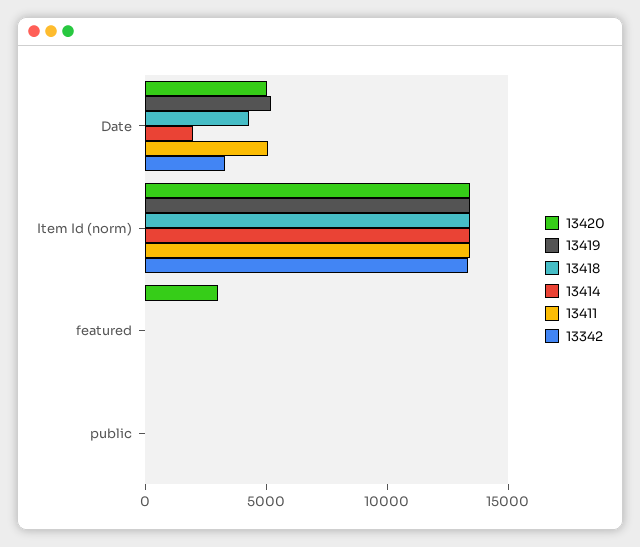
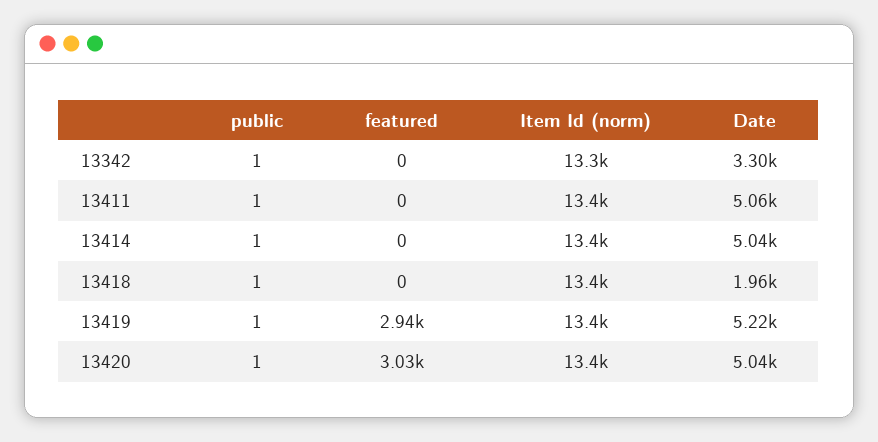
  {
    "13420": {
      "Date": 5040,
      "Item Id (norm)": 13400,
      "featured": 3030,
      "public": 1
    },
    "13419": {
      "Date": 5220,
      "Item Id (norm)": 13400,
-     "featured": 0,
+     "featured": 2940,
      "public": 1
    },
    "13418": {
-     "Date": 4000,
+     "Date": 1960,
      "Item Id (norm)": 13400,
      "featured": 0,
      "public": 1
    },
    "13414": {
-     "Date": 2000,
+     "Date": 5040,
      "Item Id (norm)": 13400,
      "featured": 0,
      "public": 1
    },
    "13411": {
      "Date": 5060,
      "Item Id (norm)": 13400,
      "featured": 0,
      "public": 1
    },
    "13342": {
      "Date": 3300,
      "Item Id (norm)": 13300,
      "featured": 0,
      "public": 1
    }
  }

